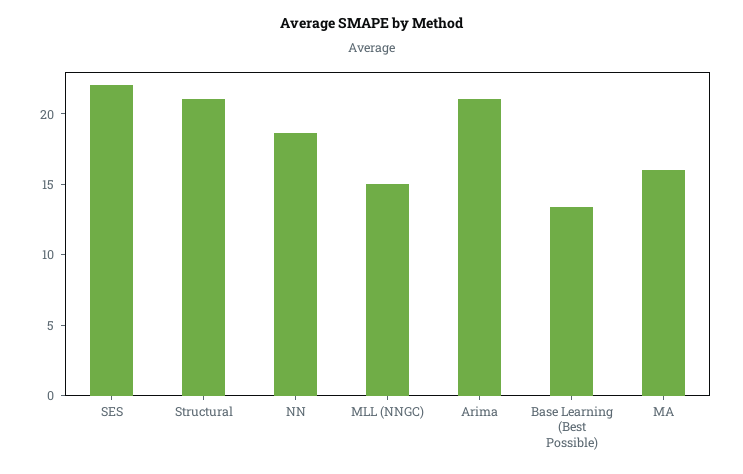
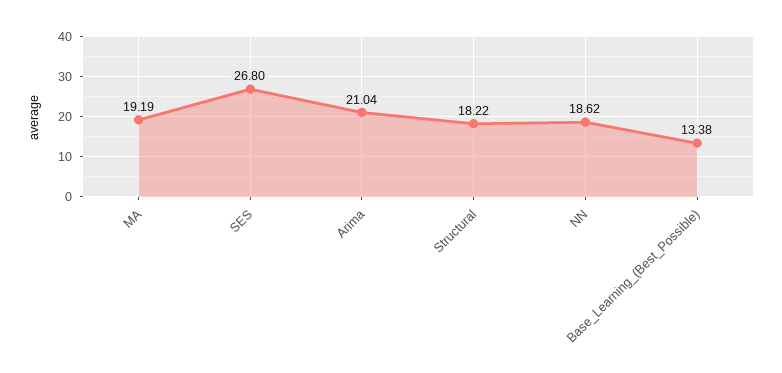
  {
-   "SES": 22,
+   "SES": 26.8,
-   "Structural": 21,
+   "Structural": 18.22,
    "NN": 18.62,
-   "MLL (NNGC)": 15,
    "Arima": 21.04,
    "Base Learning (Best Possible)": 13.38,
-   "MA": 16
+   "MA": 19.19
  }

